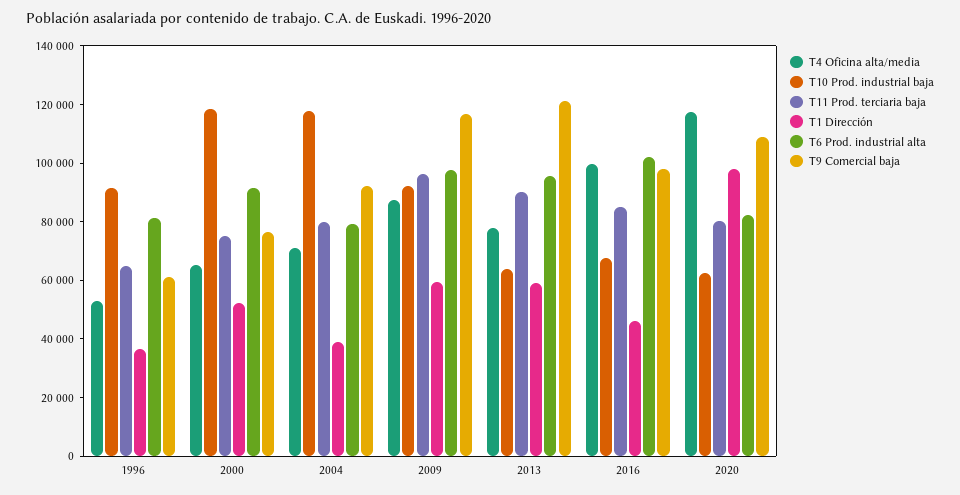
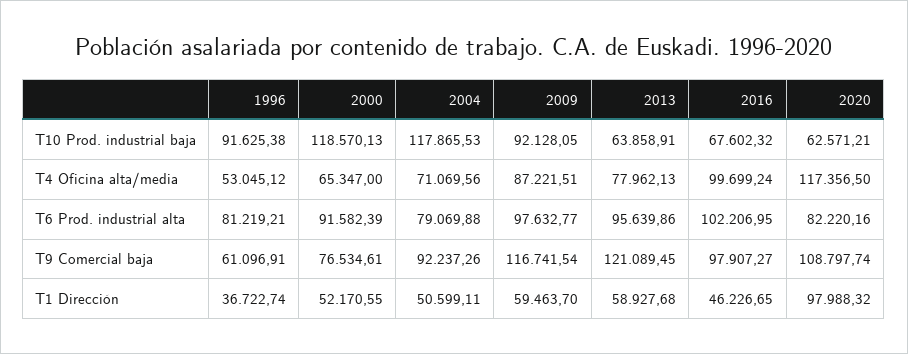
  {
    "T4 Oficina alta/media": {
      "1996": 53045.12,
      "2000": 65347,
      "2004": 71069.56,
      "2009": 87221.51,
      "2013": 77962.13,
      "2016": 99699.24,
      "2020": 117356.5
    },
    "T10 Prod. industrial baja": {
      "1996": 91625.38,
      "2000": 118570.13,
      "2004": 117865.53,
      "2009": 92128.05,
      "2013": 63858.91,
      "2016": 67602.32,
      "2020": 62571.21
    },
-   "T11 Prod. terciaria baja": {
-     "1996": 65000,
-     "2000": 75000,
-     "2004": 80000,
-     "2009": 95000,
-     "2013": 90000,
-     "2016": 85000,
-     "2020": 80000
-   },
    "T1 Dirección": {
      "1996": 36722.74,
      "2000": 52170.55,
-     "2004": 40000,
+     "2004": 50599.11,
      "2009": 59463.7,
      "2013": 58927.68,
      "2016": 46226.65,
      "2020": 97988.32
    },
    "T6 Prod. industrial alta": {
      "1996": 81219.21,
      "2000": 91582.39,
      "2004": 79069.88,
      "2009": 97632.77,
      "2013": 95639.86,
      "2016": 102206.95,
      "2020": 82220.16
    },
    "T9 Comercial baja": {
      "1996": 61096.91,
      "2000": 76534.61,
      "2004": 92237.26,
      "2009": 116741.54,
      "2013": 121089.45,
      "2016": 97907.27,
      "2020": 108797.74
    }
  }

